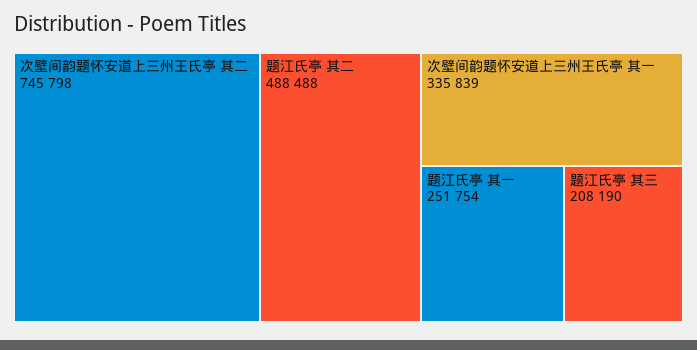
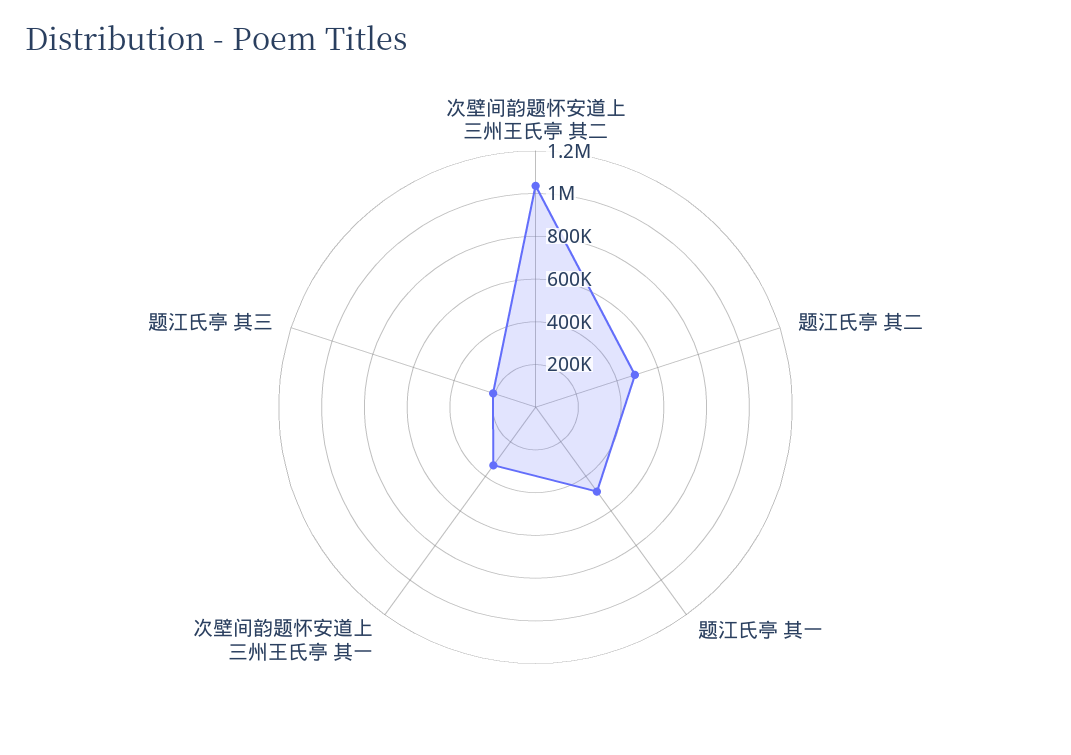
  {
-   "次壁间韵题怀安道上三州王氏亭 其二": 745798,
+   "次壁间韵题怀安道上三州王氏亭 其二": 1050000,
    "题江氏亭 其二": 488488,
    "次壁间韵题怀安道上三州王氏亭 其一": 335839,
-   "题江氏亭 其一": 251754,
+   "题江氏亭 其一": 500000,
    "题江氏亭 其三": 208190
  }

